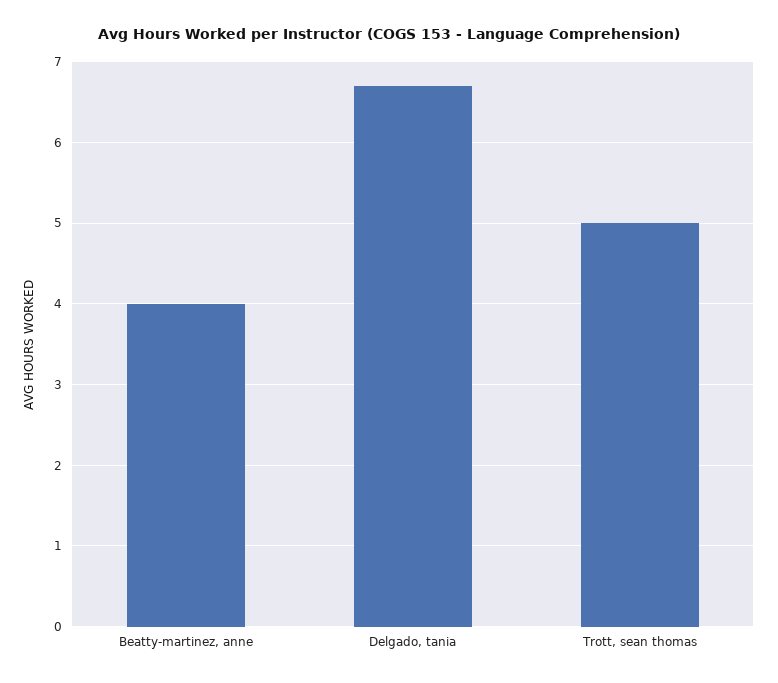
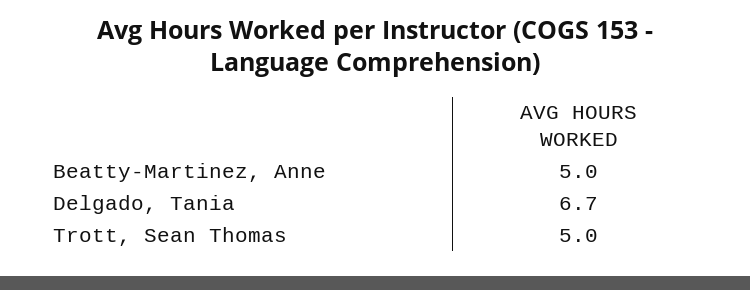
  {
-   "Beatty-martinez, anne": 4,
+   "Beatty-martinez, anne": 5,
    "Delgado, tania": 6.7,
    "Trott, sean thomas": 5
  }

